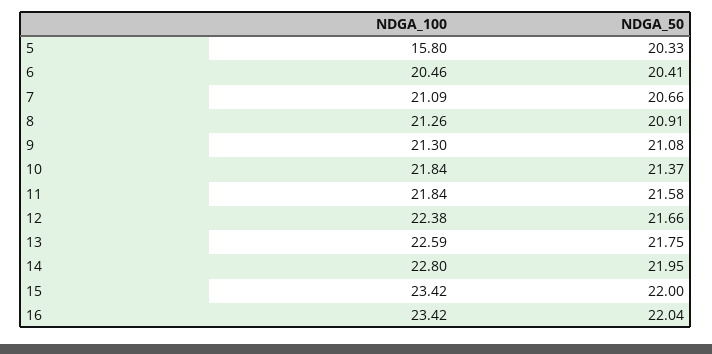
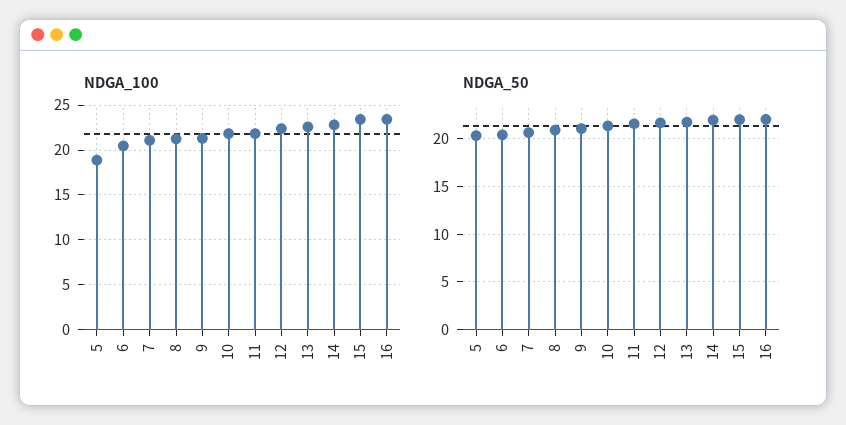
  {
    "NDGA_100": {
-     "5": 15.8,
+     "5": 19,
      "6": 20.46,
      "7": 21.09,
      "8": 21.26,
      "9": 21.3,
      "10": 21.84,
      "11": 21.84,
      "12": 22.38,
      "13": 22.59,
      "14": 22.8,
      "15": 23.42,
      "16": 23.42
    },
    "NDGA_50": {
      "5": 20.33,
      "6": 20.41,
      "7": 20.66,
      "8": 20.91,
      "9": 21.08,
      "10": 21.37,
      "11": 21.58,
      "12": 21.66,
      "13": 21.75,
      "14": 21.95,
      "15": 22,
      "16": 22.04
    }
  }

